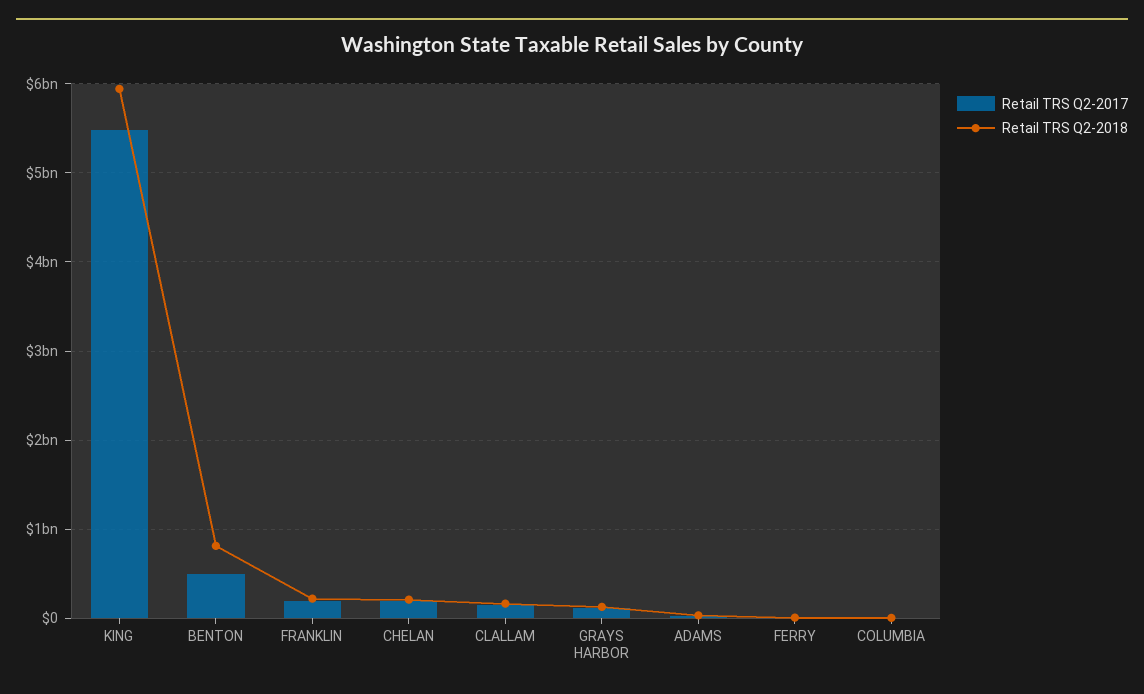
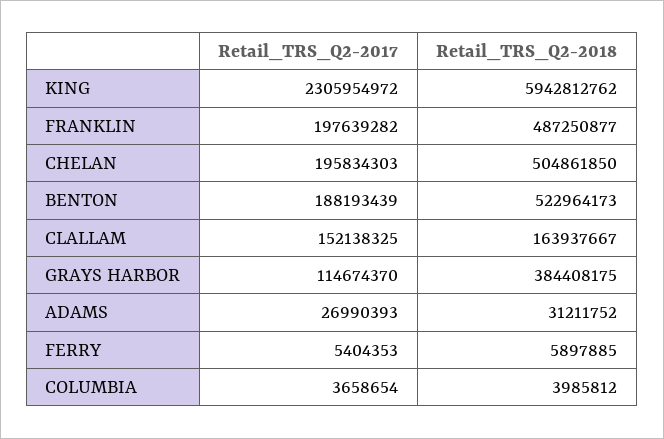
  {
    "Retail TRS Q2-2017": {
-     "KING": 5500000000,
+     "KING": 2305954972,
-     "BENTON": 500000000,
+     "BENTON": 188193439,
      "FRANKLIN": 197639282,
      "CHELAN": 195834303,
      "CLALLAM": 152138325,
      "GRAYS HARBOR": 114674370,
      "ADAMS": 26990393,
      "FERRY": 5404353,
      "COLUMBIA": 3658654
    },
    "Retail TRS Q2-2018": {
      "KING": 5942812762,
-     "BENTON": 800000000,
+     "BENTON": 522964173,
-     "FRANKLIN": 200000000,
+     "FRANKLIN": 487250877,
-     "CHELAN": 200000000,
+     "CHELAN": 504861850,
      "CLALLAM": 163937667,
-     "GRAYS HARBOR": 100000000,
+     "GRAYS HARBOR": 384408175,
      "ADAMS": 31211752,
      "FERRY": 5897885,
      "COLUMBIA": 3985812
    }
  }

